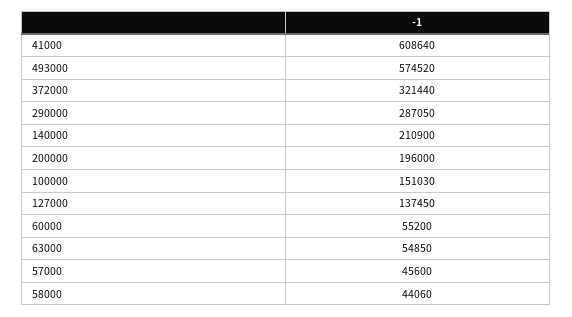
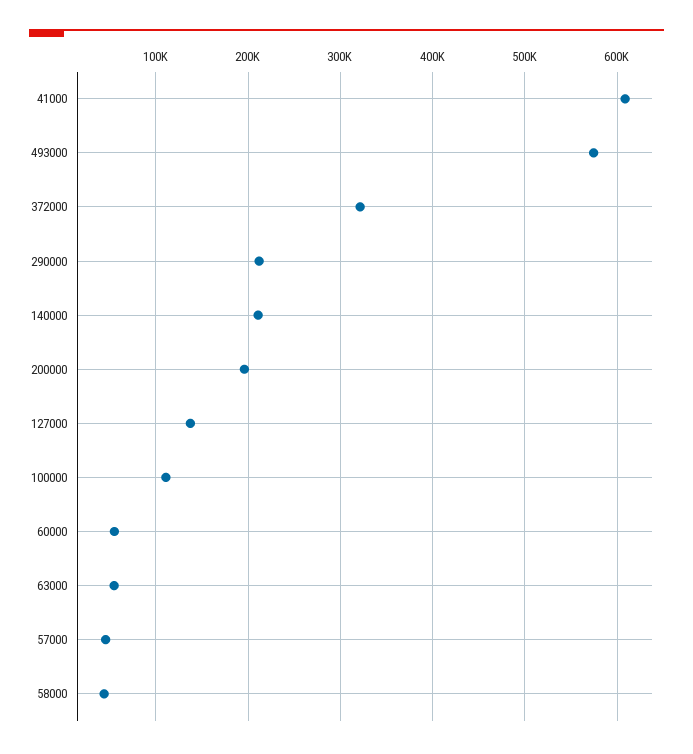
  {
    "41000": 608640,
    "493000": 574520,
    "372000": 321440,
-   "290000": 287050,
+   "290000": 210000,
    "140000": 210900,
    "200000": 196000,
-   "100000": 151030,
+   "100000": 110000,
    "127000": 137450,
    "60000": 55200,
    "63000": 54850,
    "57000": 45600,
    "58000": 44060
  }

